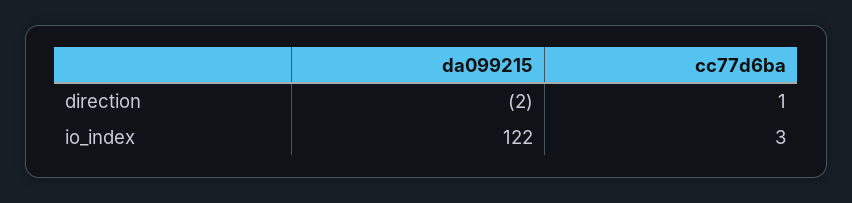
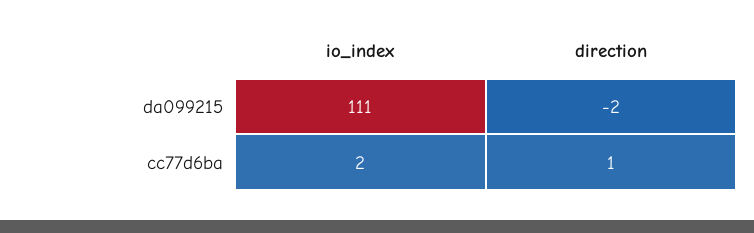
  {
    "da099215": {
      "direction": -2,
-     "io_index": 122
+     "io_index": 111
    },
    "cc77d6ba": {
      "direction": 1,
-     "io_index": 3
+     "io_index": 2
    }
  }

